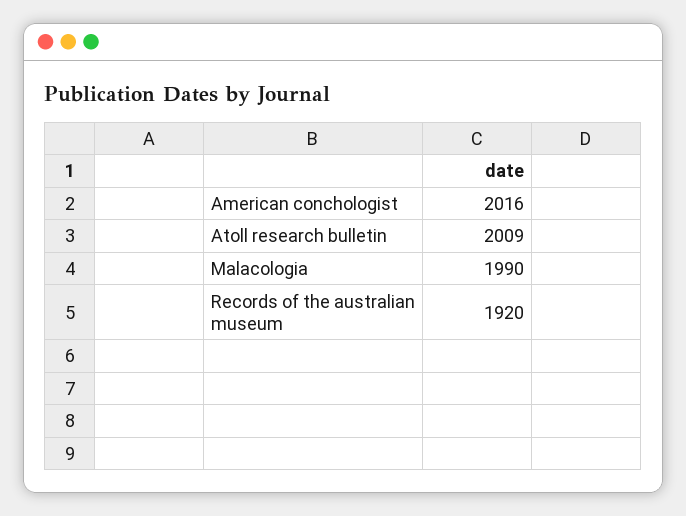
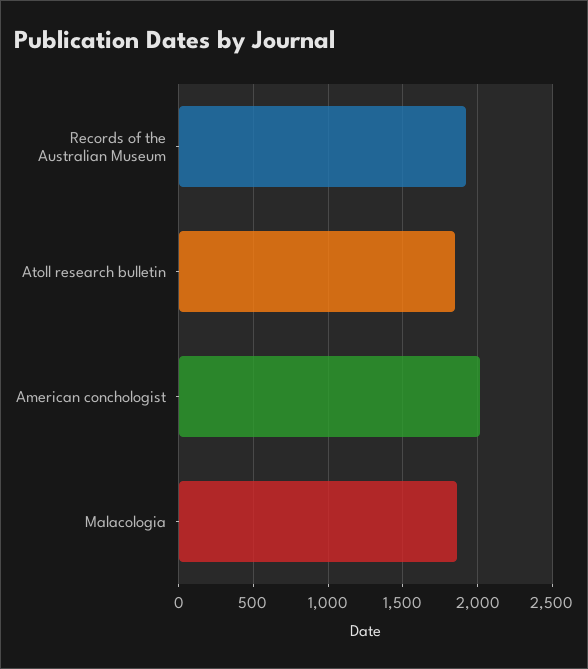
  {
    "American conchologist": 2016,
-   "Atoll research bulletin": 2009,
+   "Atoll research bulletin": 1850,
-   "Malacologia": 1990,
+   "Malacologia": 1850,
    "Records of the australian museum": 1920
  }

